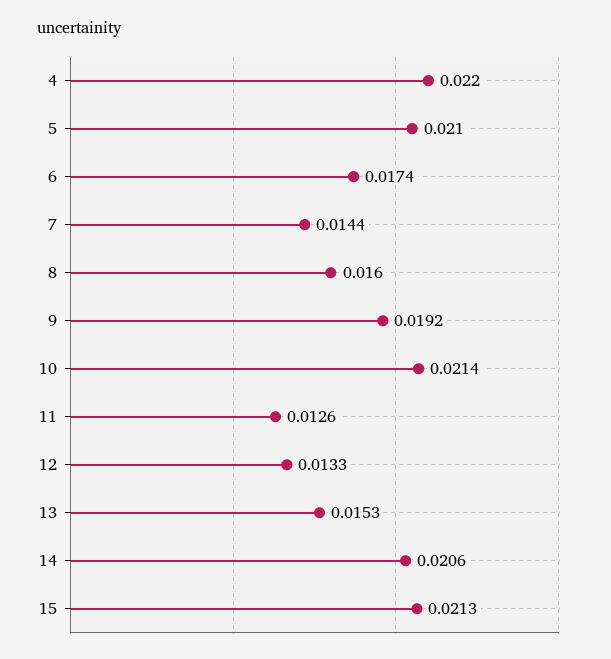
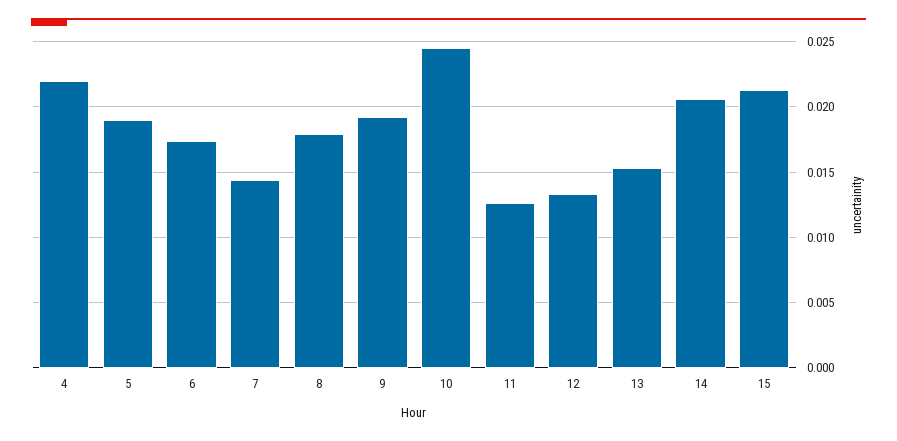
  {
    "4": 0.022,
-   "5": 0.021,
+   "5": 0.019,
    "6": 0.0174,
    "7": 0.0144,
-   "8": 0.016,
+   "8": 0.018,
    "9": 0.0192,
-   "10": 0.0214,
+   "10": 0.0245,
    "11": 0.0126,
    "12": 0.0133,
    "13": 0.0153,
    "14": 0.0206,
    "15": 0.0213
  }

